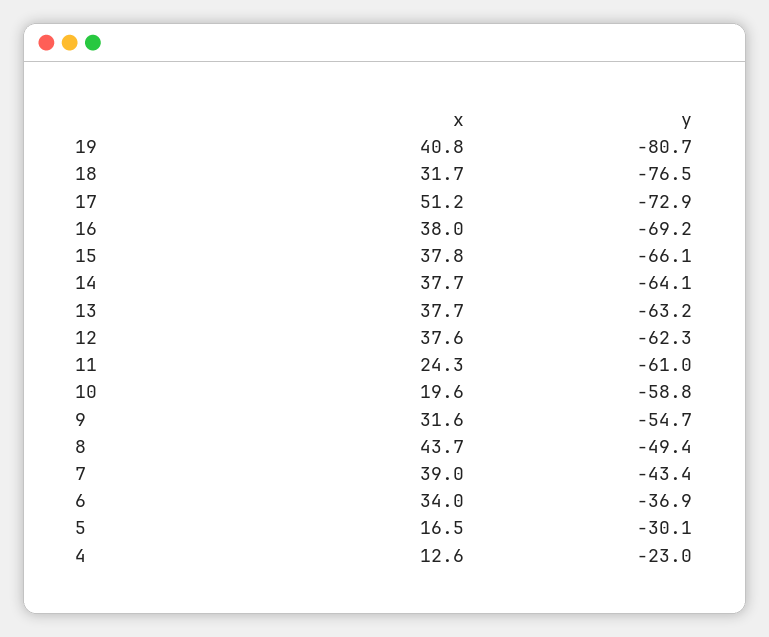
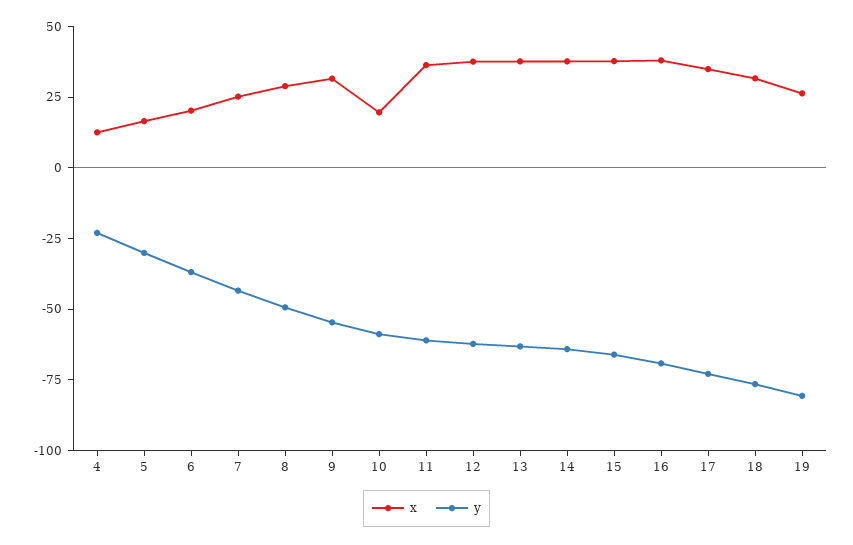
  {
    "x": {
-     "19": 40.8,
+     "19": 25,
      "18": 31.7,
-     "17": 51.2,
+     "17": 35,
      "16": 38,
      "15": 37.8,
      "14": 37.7,
      "13": 37.7,
      "12": 37.6,
-     "11": 24.3,
+     "11": 35,
      "10": 19.6,
      "9": 31.6,
-     "8": 43.7,
+     "8": 30,
-     "7": 39,
+     "7": 25,
-     "6": 34,
+     "6": 20,
      "5": 16.5,
      "4": 12.6
    },
    "y": {
      "19": -80.7,
      "18": -76.5,
      "17": -72.9,
      "16": -69.2,
      "15": -66.1,
      "14": -64.1,
      "13": -63.2,
      "12": -62.3,
      "11": -61,
      "10": -58.8,
      "9": -54.7,
      "8": -49.4,
      "7": -43.4,
      "6": -36.9,
      "5": -30.1,
      "4": -23
    }
  }

